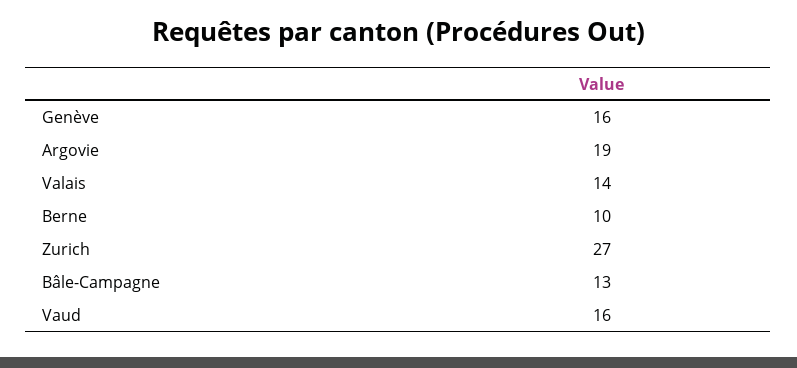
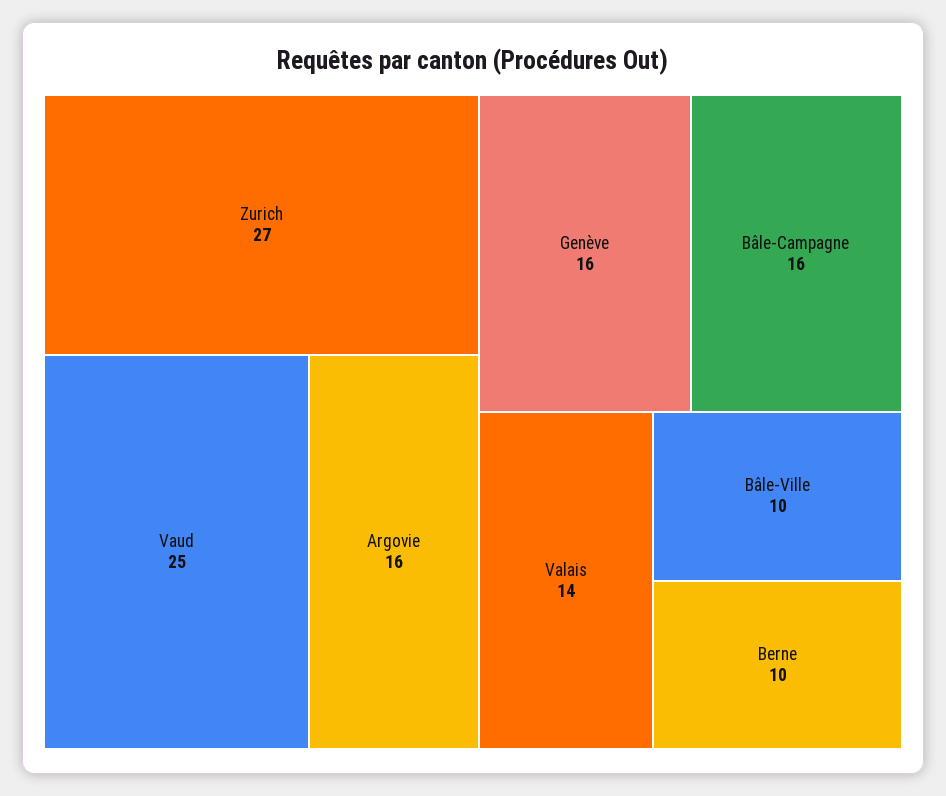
  {
    "Genève": 16,
-   "Argovie": 19,
+   "Argovie": 16,
    "Valais": 14,
    "Berne": 10,
    "Zurich": 27,
-   "Bâle-Campagne": 13,
+   "Bâle-Campagne": 16,
-   "Vaud": 16
+   "Vaud": 25,
+   "Bâle-Ville": 10
  }

